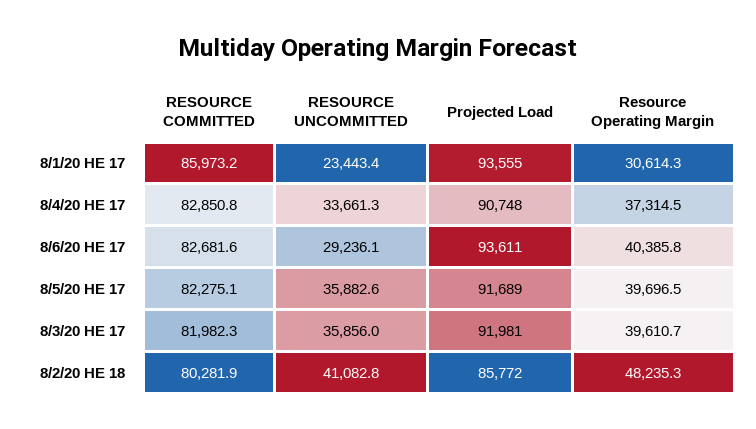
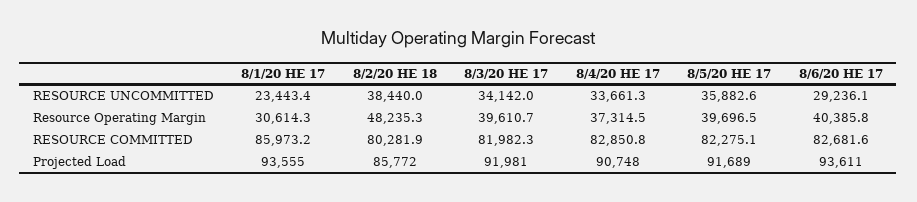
  {
    "RESOURCE COMMITTED": {
      "8/1/20 HE 17": 85973.2,
      "8/4/20 HE 17": 82850.8,
      "8/6/20 HE 17": 82681.6,
      "8/5/20 HE 17": 82275.1,
      "8/3/20 HE 17": 81982.3,
      "8/2/20 HE 18": 80281.9
    },
    "RESOURCE UNCOMMITTED": {
      "8/1/20 HE 17": 23443.4,
      "8/4/20 HE 17": 33661.3,
      "8/6/20 HE 17": 29236.1,
      "8/5/20 HE 17": 35882.6,
-     "8/3/20 HE 17": 35856,
+     "8/3/20 HE 17": 34142,
-     "8/2/20 HE 18": 41082.8
+     "8/2/20 HE 18": 38440
    },
    "Projected Load": {
      "8/1/20 HE 17": 93555,
      "8/4/20 HE 17": 90748,
      "8/6/20 HE 17": 93611,
      "8/5/20 HE 17": 91689,
      "8/3/20 HE 17": 91981,
      "8/2/20 HE 18": 85772
    },
    "Resource Operating Margin": {
      "8/1/20 HE 17": 30614.3,
      "8/4/20 HE 17": 37314.5,
      "8/6/20 HE 17": 40385.8,
      "8/5/20 HE 17": 39696.5,
      "8/3/20 HE 17": 39610.7,
      "8/2/20 HE 18": 48235.3
    }
  }

